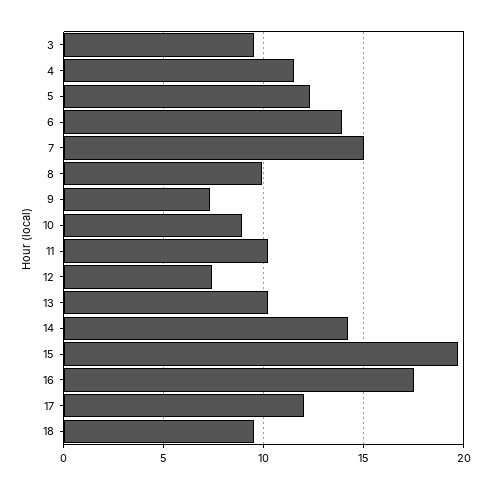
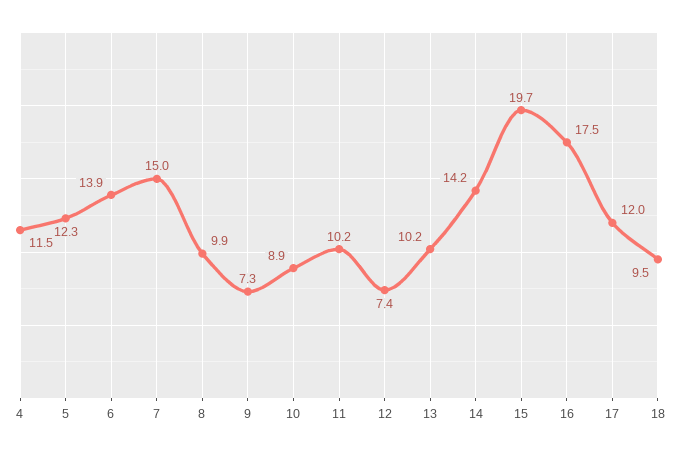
  {
-   "3": 9.5,
    "4": 11.5,
    "5": 12.3,
    "6": 13.9,
    "7": 15,
    "8": 9.9,
    "9": 7.3,
    "10": 8.9,
    "11": 10.2,
    "12": 7.4,
    "13": 10.2,
    "14": 14.2,
    "15": 19.7,
    "16": 17.5,
    "17": 12,
    "18": 9.5
  }

